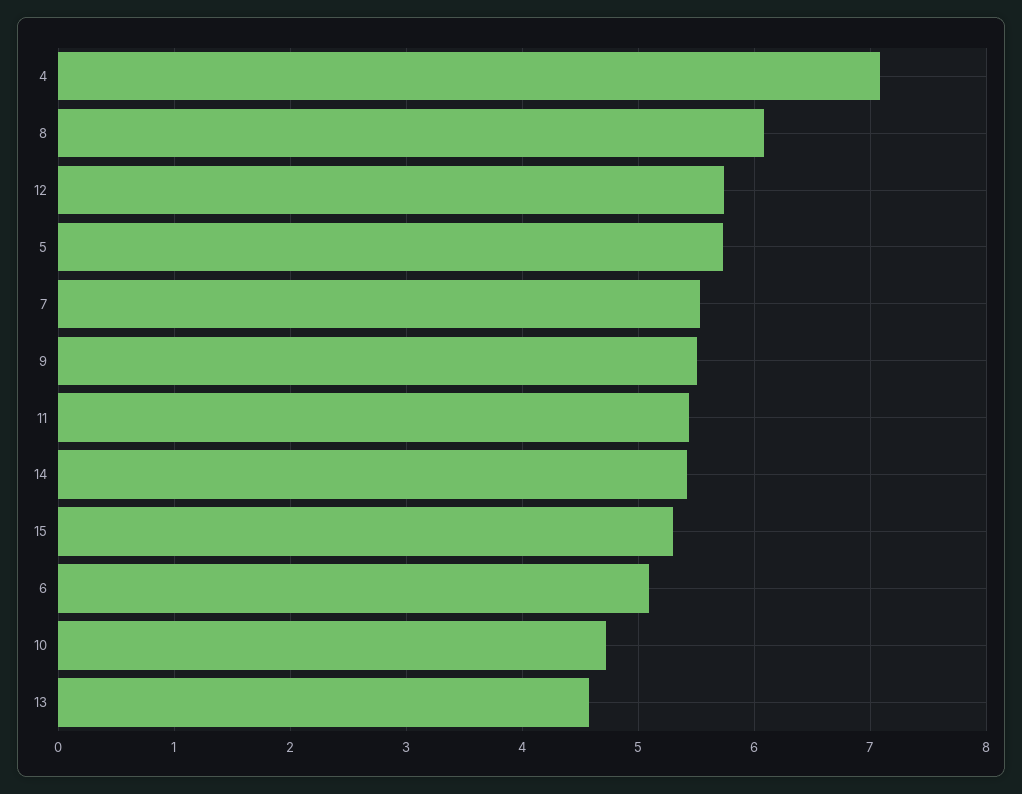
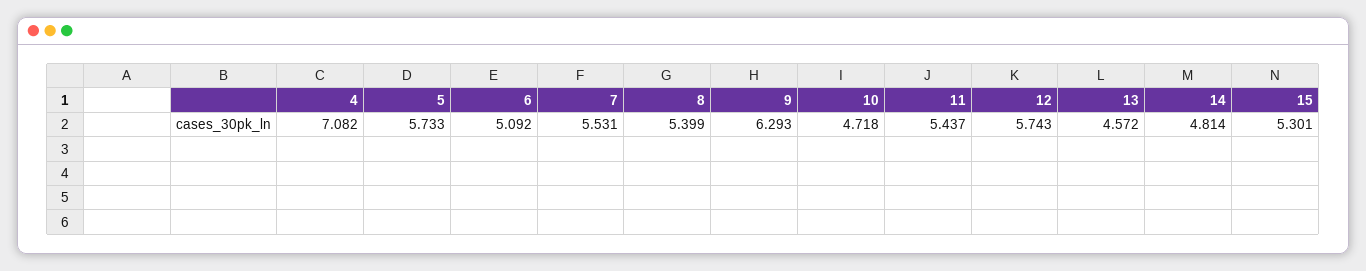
  {
    "4": 7.082,
-   "8": 6.1,
+   "8": 5.399,
    "12": 5.743,
    "5": 5.733,
    "7": 5.531,
-   "9": 5.5,
+   "9": 6.293,
    "11": 5.437,
-   "14": 5.4,
+   "14": 4.814,
    "15": 5.301,
    "6": 5.092,
    "10": 4.718,
    "13": 4.572
  }

